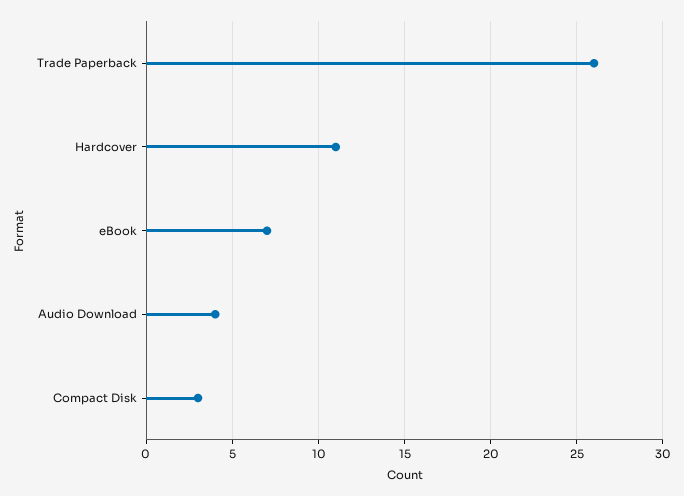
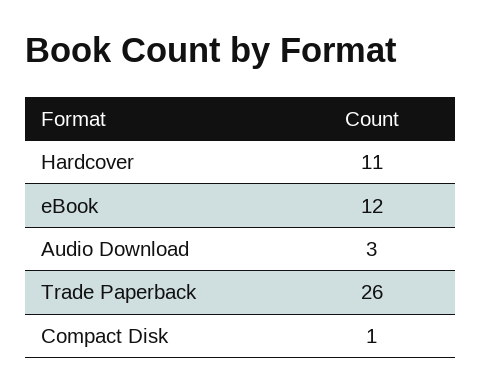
  {
    "Trade Paperback": 26,
    "Hardcover": 11,
-   "eBook": 7,
+   "eBook": 12,
-   "Audio Download": 4,
+   "Audio Download": 3,
-   "Compact Disk": 3
+   "Compact Disk": 1
  }

